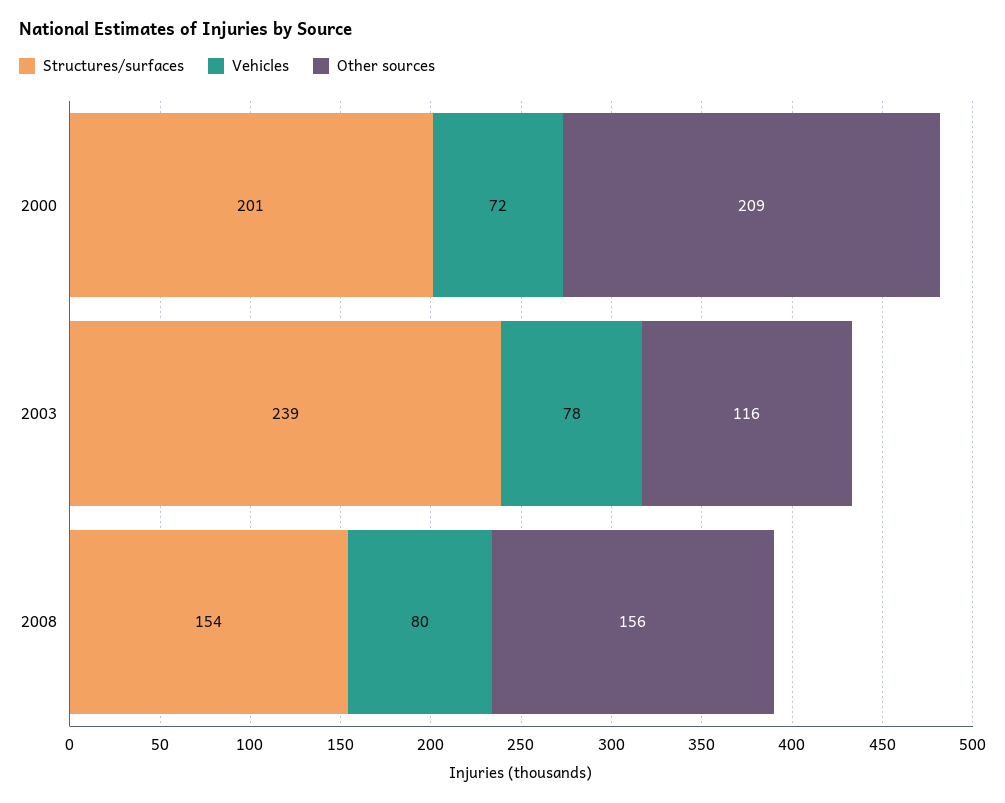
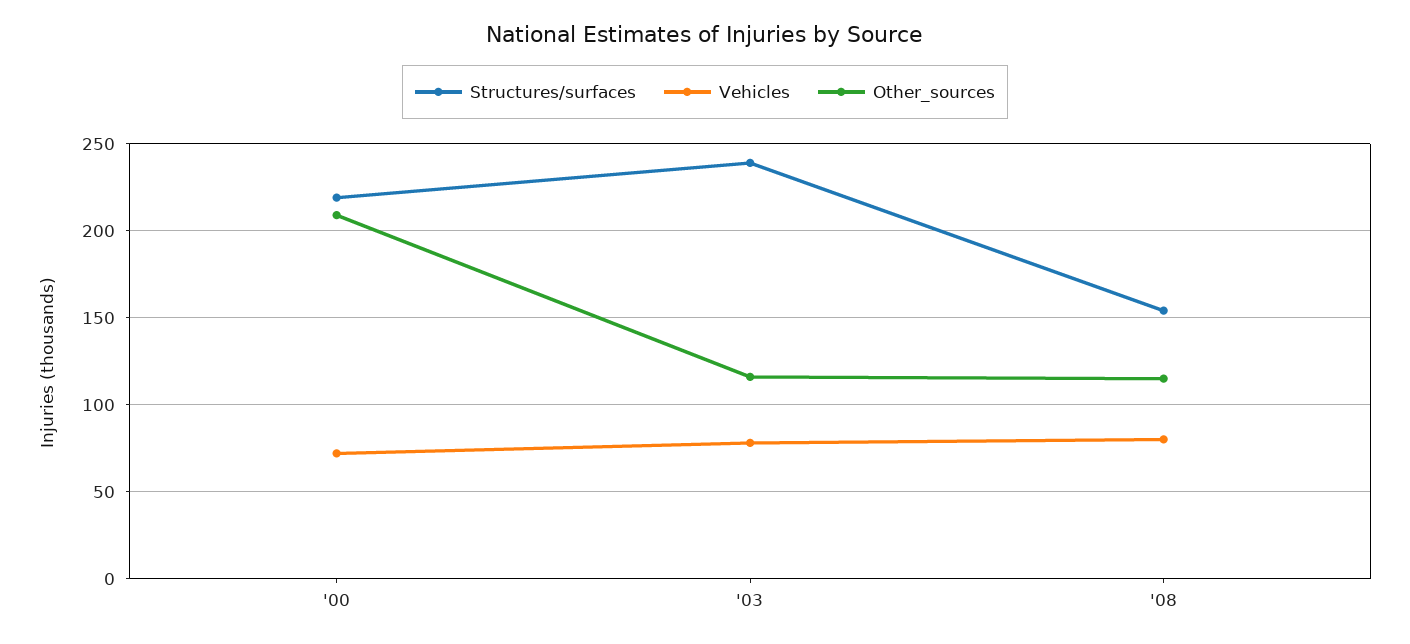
  {
    "Structures/surfaces": {
-     "2000": 201,
+     "2000": 220,
      "2003": 239,
      "2008": 154
    },
    "Vehicles": {
      "2000": 72,
      "2003": 78,
      "2008": 80
    },
    "Other sources": {
      "2000": 209,
      "2003": 116,
-     "2008": 156
+     "2008": 115
    }
  }

